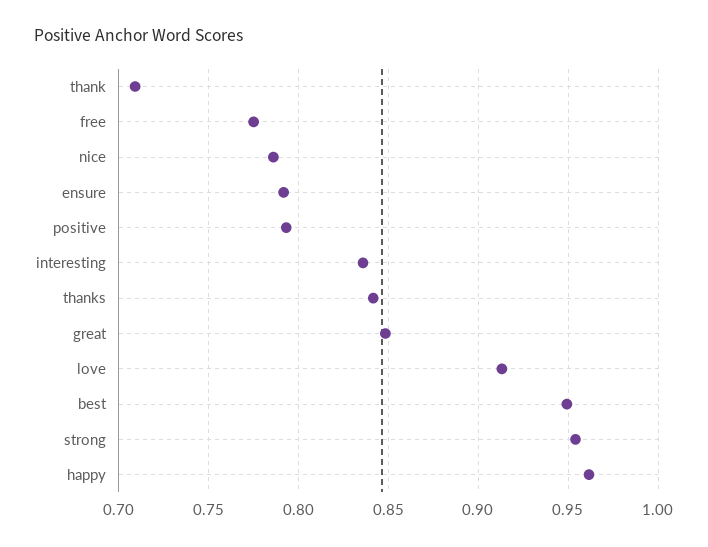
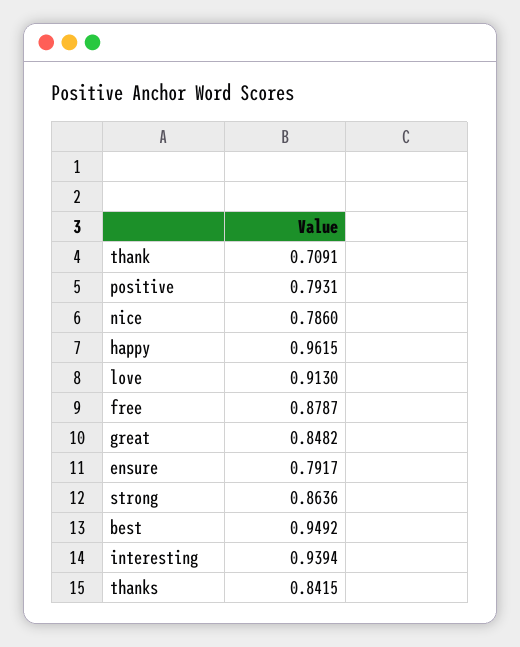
  {
    "thank": 0.7091,
-   "free": 0.775,
+   "free": 0.8787,
    "nice": 0.786,
    "ensure": 0.7917,
    "positive": 0.7931,
-   "interesting": 0.835,
+   "interesting": 0.9394,
    "thanks": 0.8415,
    "great": 0.8482,
    "love": 0.913,
    "best": 0.9492,
-   "strong": 0.955,
+   "strong": 0.8636,
    "happy": 0.9615
  }

